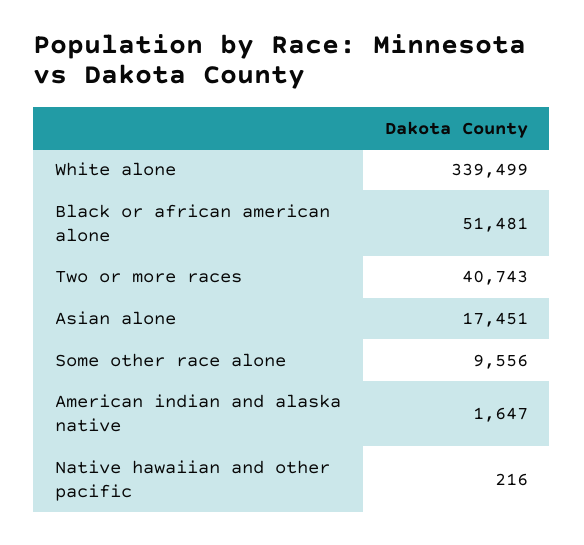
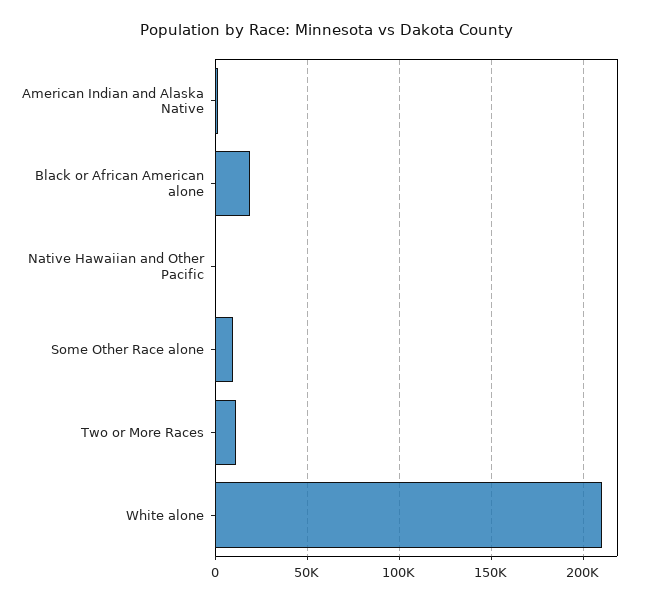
  {
-   "White alone": 339499,
+   "White alone": 210000,
-   "Black or african american alone": 51481,
+   "Black or african american alone": 20000,
-   "Two or more races": 40743,
+   "Two or more races": 10000,
-   "Asian alone": 17451,
    "Some other race alone": 9556,
    "American indian and alaska native": 1647,
    "Native hawaiian and other pacific": 216
  }

